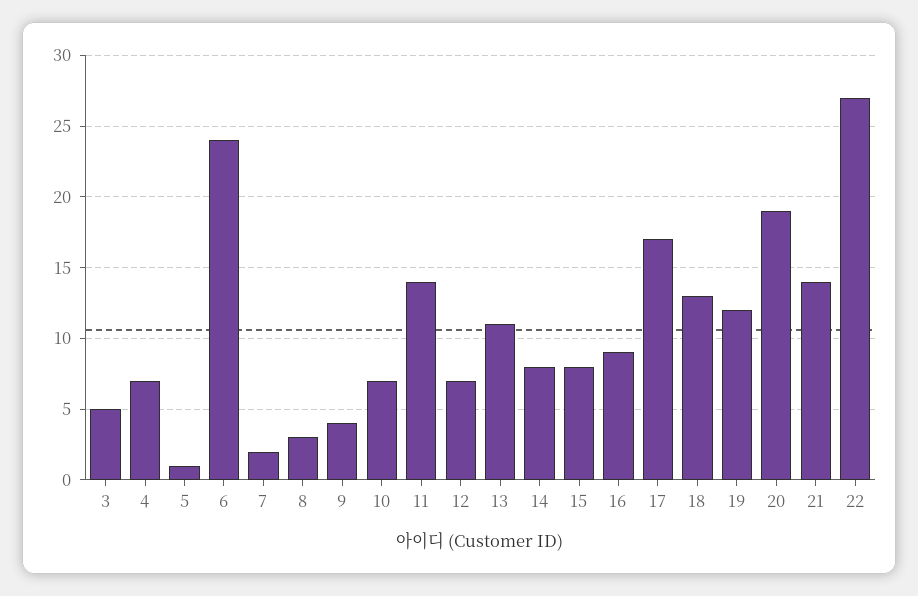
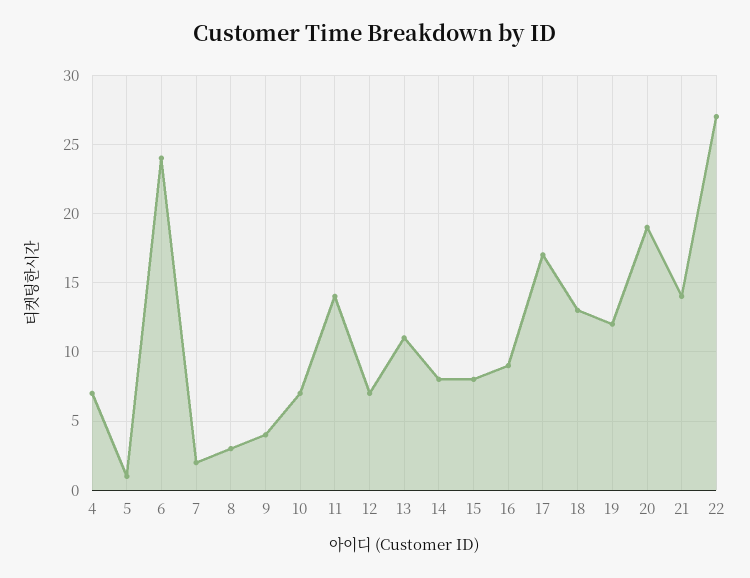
  {
-   "3": 5,
    "4": 7,
    "5": 1,
    "6": 24,
    "7": 2,
    "8": 3,
    "9": 4,
    "10": 7,
    "11": 14,
    "12": 7,
    "13": 11,
    "14": 8,
    "15": 8,
    "16": 9,
    "17": 17,
    "18": 13,
    "19": 12,
    "20": 19,
    "21": 14,
    "22": 27
  }

